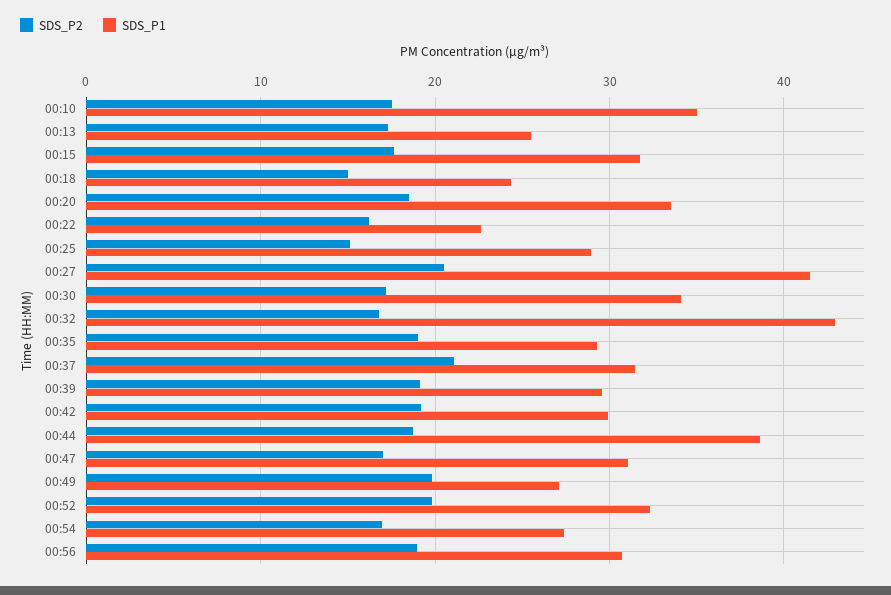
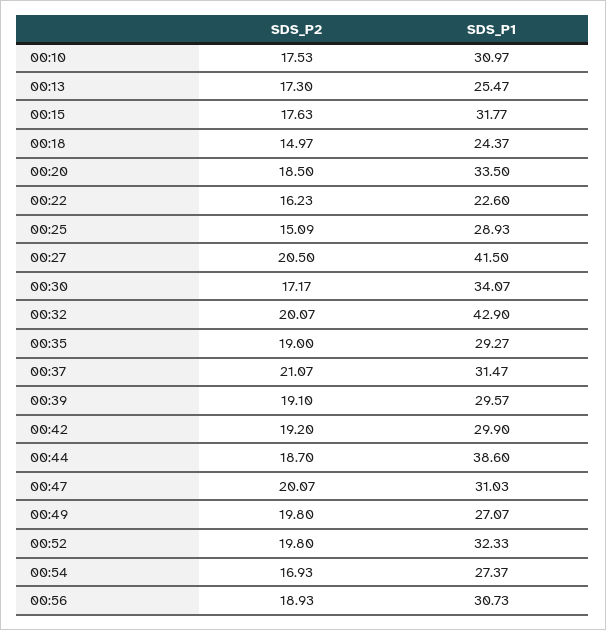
  {
    "SDS_P2": {
      "00:10": 17.53,
      "00:13": 17.3,
      "00:15": 17.63,
      "00:18": 14.97,
      "00:20": 18.5,
      "00:22": 16.23,
      "00:25": 15.09,
      "00:27": 20.5,
      "00:30": 17.17,
-     "00:32": 17,
+     "00:32": 20.07,
      "00:35": 19,
      "00:37": 21.07,
      "00:39": 19.1,
      "00:42": 19.2,
      "00:44": 18.7,
-     "00:47": 17,
+     "00:47": 20.07,
      "00:49": 19.8,
      "00:52": 19.8,
      "00:54": 16.93,
      "00:56": 18.93
    },
    "SDS_P1": {
-     "00:10": 35,
+     "00:10": 30.97,
      "00:13": 25.47,
      "00:15": 31.77,
      "00:18": 24.37,
      "00:20": 33.5,
      "00:22": 22.6,
      "00:25": 28.93,
      "00:27": 41.5,
      "00:30": 34.07,
      "00:32": 42.9,
      "00:35": 29.27,
      "00:37": 31.47,
      "00:39": 29.57,
      "00:42": 29.9,
      "00:44": 38.6,
      "00:47": 31.03,
      "00:49": 27.07,
      "00:52": 32.33,
      "00:54": 27.37,
      "00:56": 30.73
    }
  }

